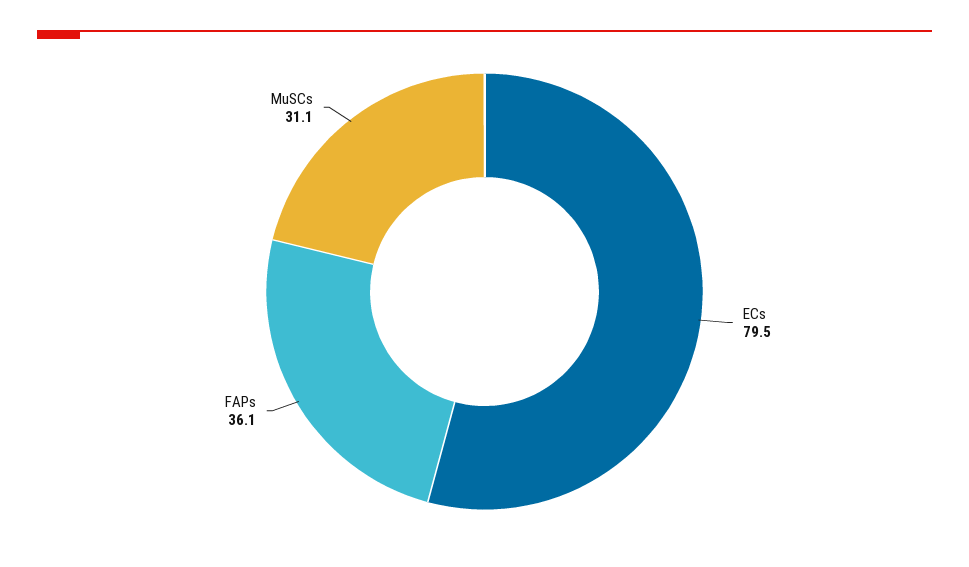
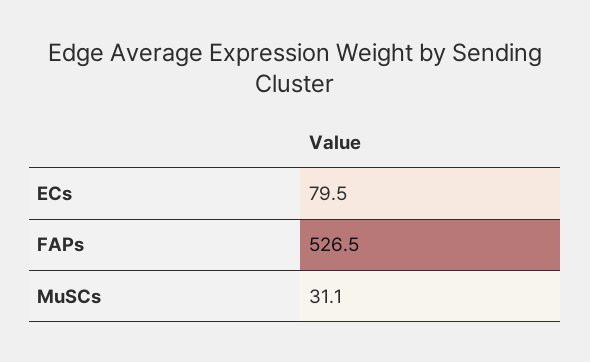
  {
    "ECs": 79.5,
-   "FAPs": 36.1,
+   "FAPs": 526.5,
    "MuSCs": 31.1
  }

